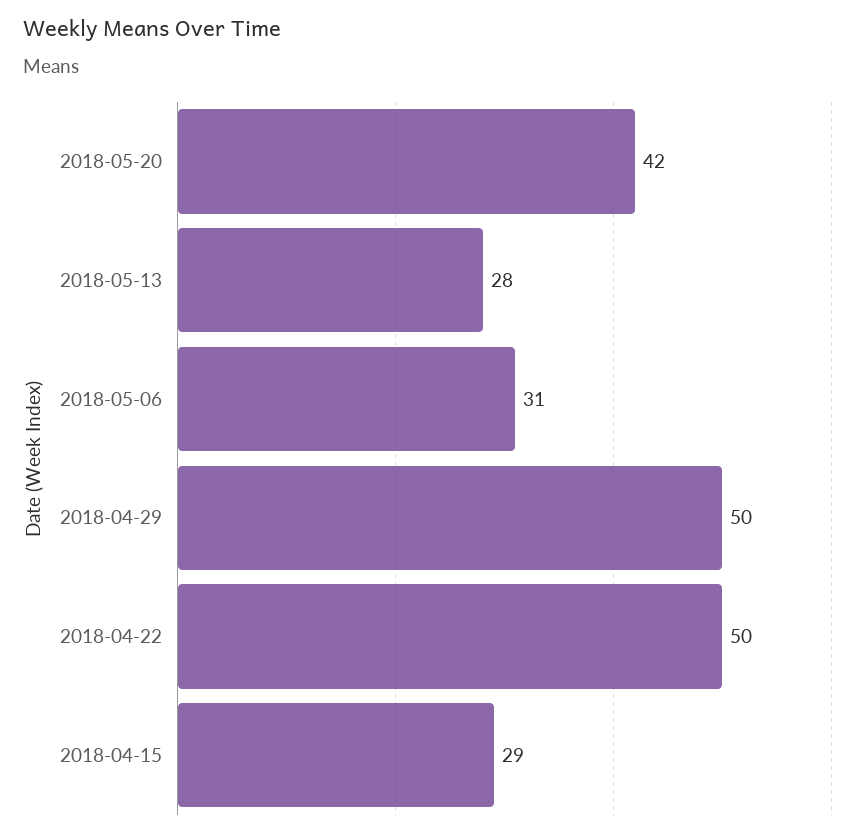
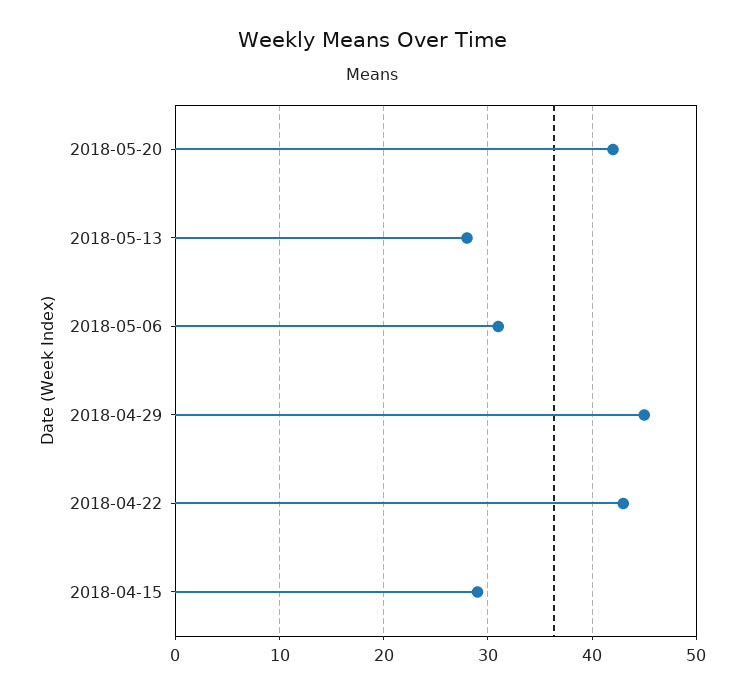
  {
    "2018-05-20": 42,
    "2018-05-13": 28,
    "2018-05-06": 31,
-   "2018-04-29": 50,
+   "2018-04-29": 45,
-   "2018-04-22": 50,
+   "2018-04-22": 43,
    "2018-04-15": 29
  }

